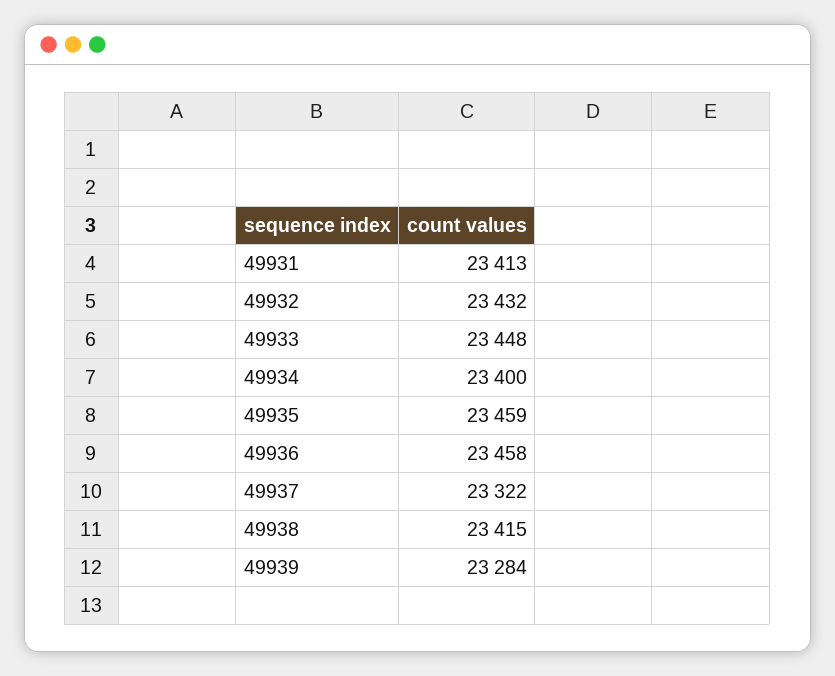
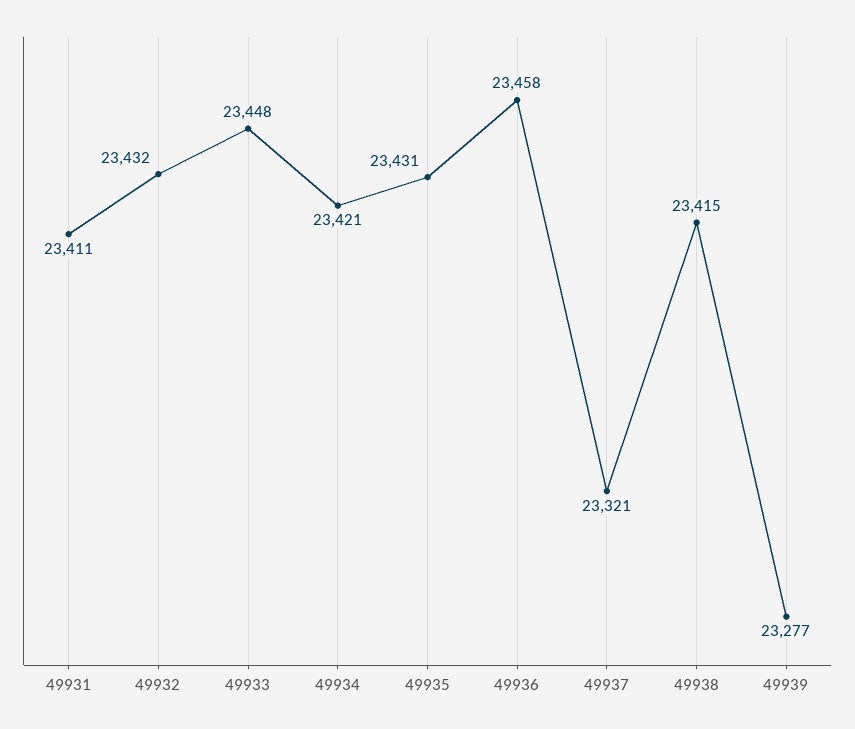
  {
-   "49931": 23413,
+   "49931": 23411,
    "49932": 23432,
    "49933": 23448,
-   "49934": 23400,
+   "49934": 23421,
-   "49935": 23459,
+   "49935": 23431,
    "49936": 23458,
-   "49937": 23322,
+   "49937": 23321,
    "49938": 23415,
-   "49939": 23284
+   "49939": 23277
  }

